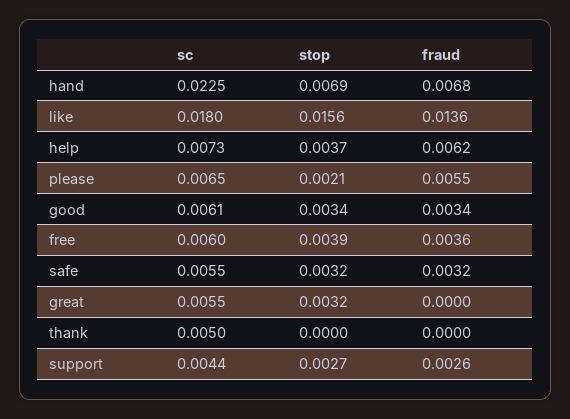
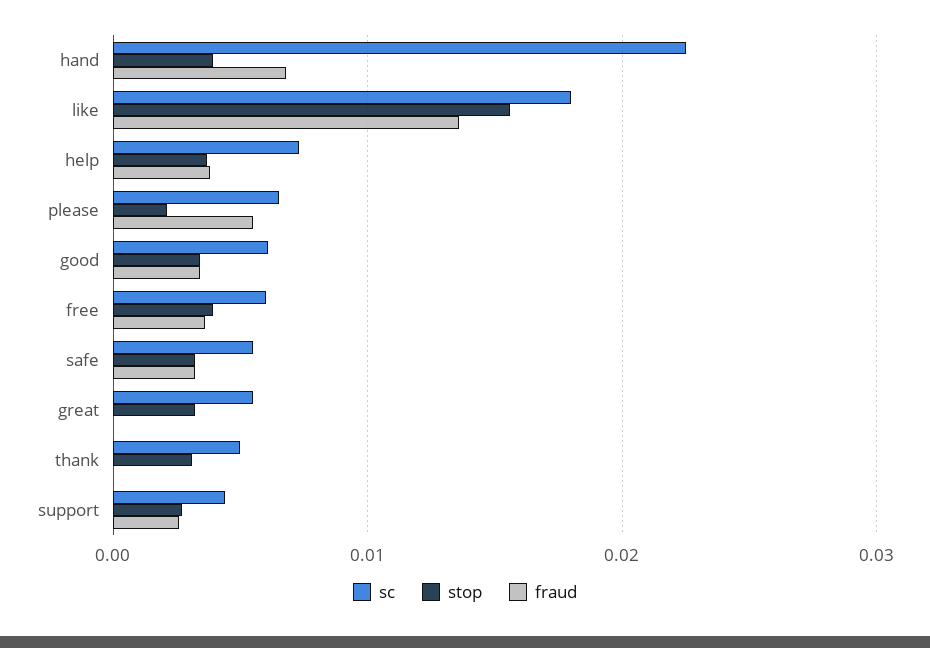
  {
    "sc": {
      "hand": 0.0225,
      "like": 0.018,
      "help": 0.0073,
      "please": 0.0065,
      "good": 0.0061,
      "free": 0.006,
      "safe": 0.0055,
      "great": 0.0055,
      "thank": 0.005,
      "support": 0.0044
    },
    "stop": {
-     "hand": 0.0069,
+     "hand": 0.004,
      "like": 0.0156,
      "help": 0.0037,
      "please": 0.0021,
      "good": 0.0034,
      "free": 0.0039,
      "safe": 0.0032,
      "great": 0.0032,
-     "thank": 0,
+     "thank": 0.003,
      "support": 0.0027
    },
    "fraud": {
      "hand": 0.0068,
      "like": 0.0136,
-     "help": 0.0062,
+     "help": 0.004,
      "please": 0.0055,
      "good": 0.0034,
      "free": 0.0036,
      "safe": 0.0032,
      "great": 0,
      "thank": 0,
      "support": 0.0026
    }
  }

